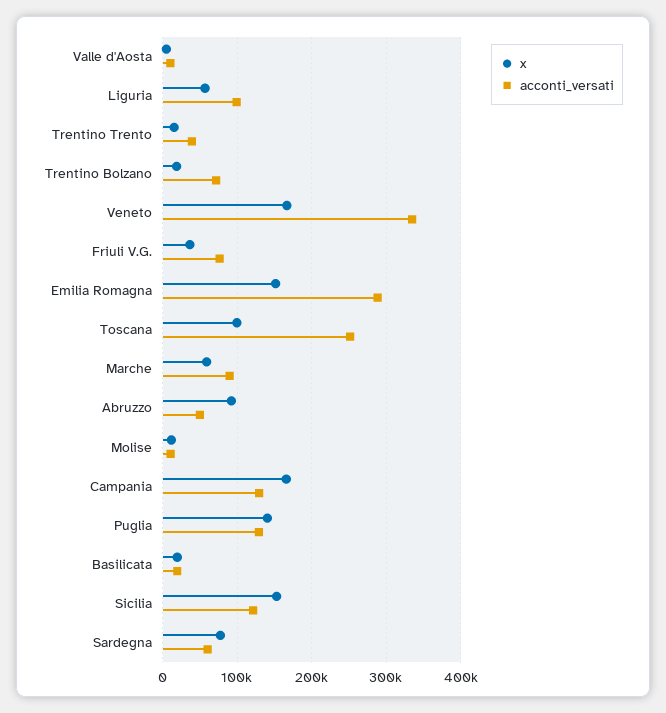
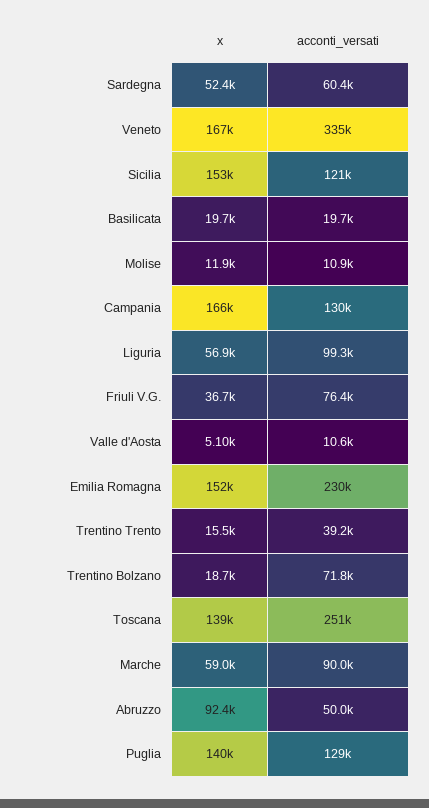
  {
    "x": {
      "Valle d'Aosta": 5100,
      "Liguria": 56900,
      "Trentino Trento": 15500,
      "Trentino Bolzano": 18700,
      "Veneto": 167000,
      "Friuli V.G.": 36700,
      "Emilia Romagna": 152000,
-     "Toscana": 100000,
+     "Toscana": 139000,
      "Marche": 59000,
      "Abruzzo": 92400,
      "Molise": 11900,
      "Campania": 166000,
      "Puglia": 140000,
      "Basilicata": 19700,
      "Sicilia": 153000,
-     "Sardegna": 80000
+     "Sardegna": 52400
    },
    "acconti_versati": {
      "Valle d'Aosta": 10600,
      "Liguria": 99300,
      "Trentino Trento": 39200,
      "Trentino Bolzano": 71800,
      "Veneto": 335000,
      "Friuli V.G.": 76400,
-     "Emilia Romagna": 290000,
+     "Emilia Romagna": 230000,
      "Toscana": 251000,
      "Marche": 90000,
      "Abruzzo": 50000,
      "Molise": 10900,
      "Campania": 130000,
      "Puglia": 129000,
      "Basilicata": 19700,
      "Sicilia": 121000,
      "Sardegna": 60400
    }
  }

